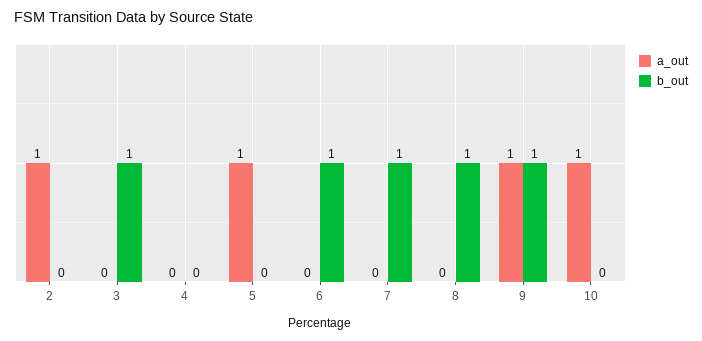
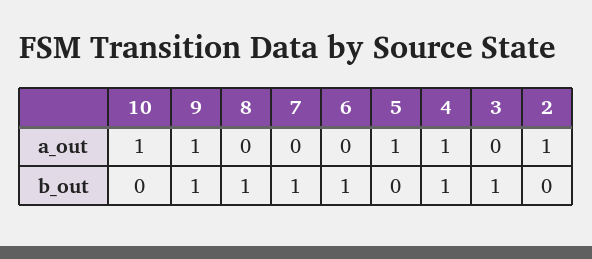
  {
    "a_out": {
      "2": 1,
      "3": 0,
-     "4": 0,
+     "4": 1,
      "5": 1,
      "6": 0,
      "7": 0,
      "8": 0,
      "9": 1,
      "10": 1
    },
    "b_out": {
      "2": 0,
      "3": 1,
-     "4": 0,
+     "4": 1,
      "5": 0,
      "6": 1,
      "7": 1,
      "8": 1,
      "9": 1,
      "10": 0
    }
  }

